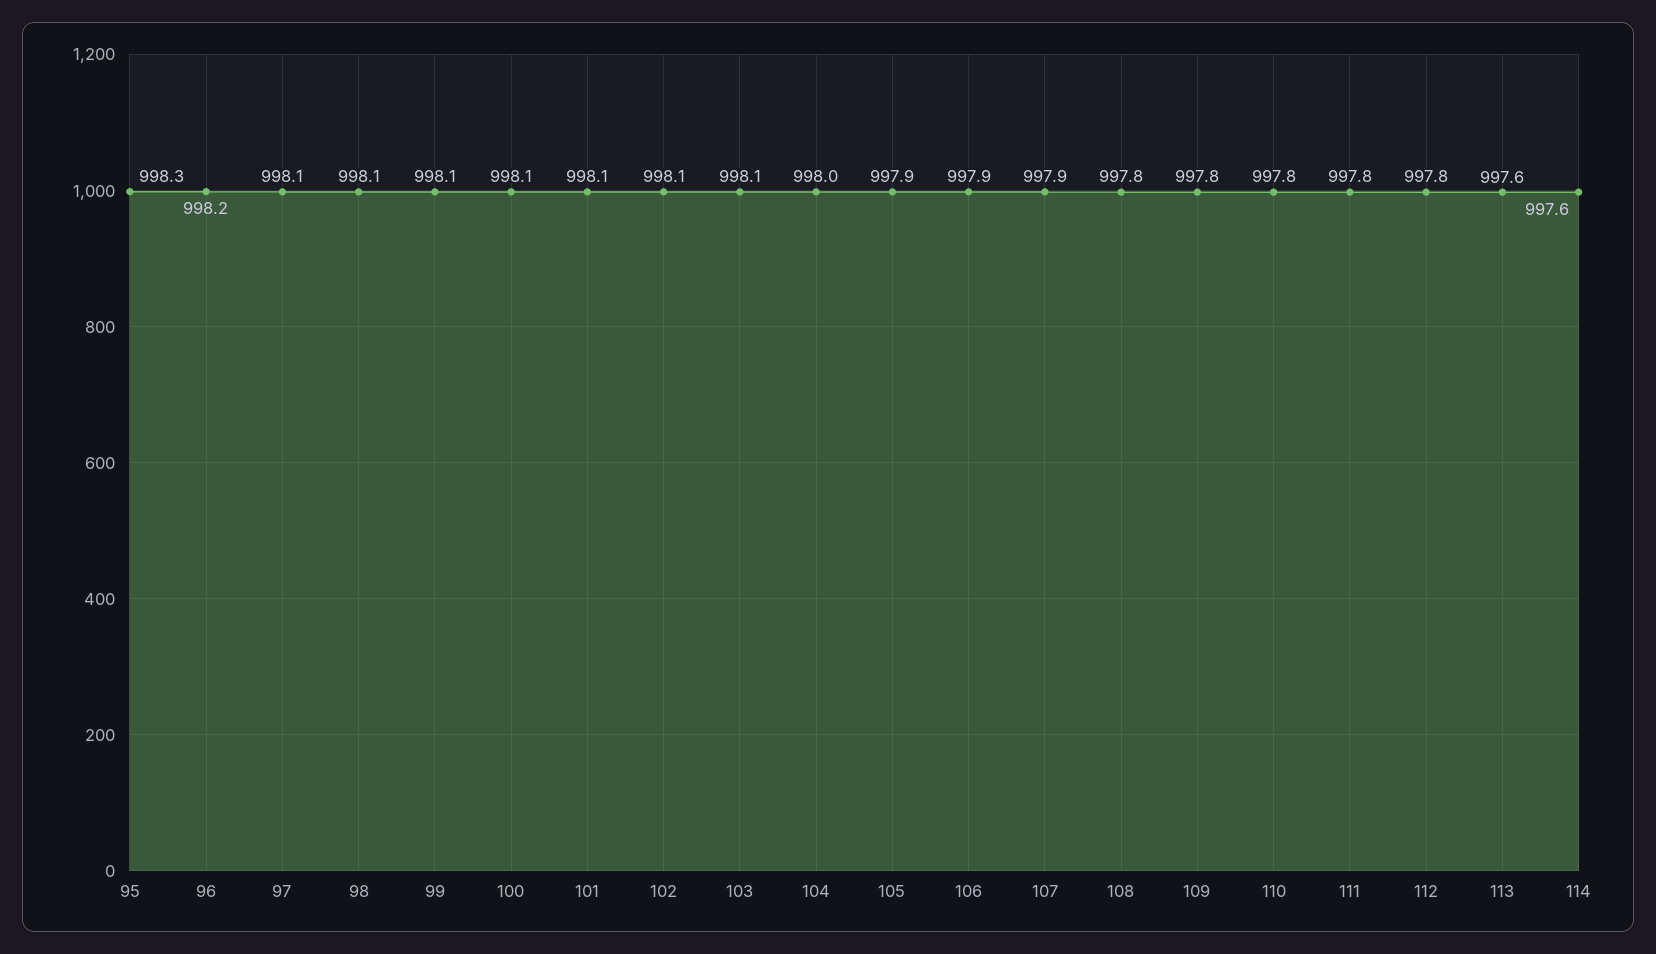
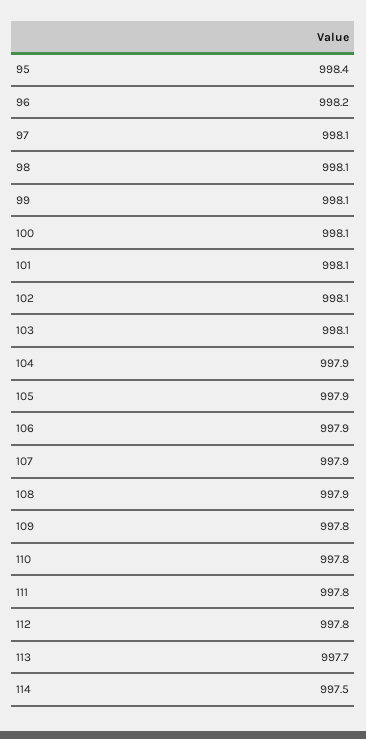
  {
-   "95": 998.3,
+   "95": 998.4,
    "96": 998.2,
    "97": 998.1,
    "98": 998.1,
    "99": 998.1,
    "100": 998.1,
    "101": 998.1,
    "102": 998.1,
    "103": 998.1,
-   "104": 998,
+   "104": 997.9,
    "105": 997.9,
    "106": 997.9,
    "107": 997.9,
-   "108": 997.8,
+   "108": 997.9,
    "109": 997.8,
    "110": 997.8,
    "111": 997.8,
    "112": 997.8,
-   "113": 997.6,
+   "113": 997.7,
-   "114": 997.6
+   "114": 997.5
  }

